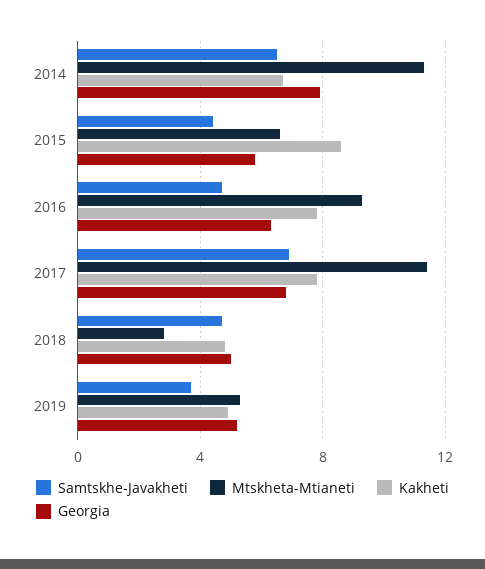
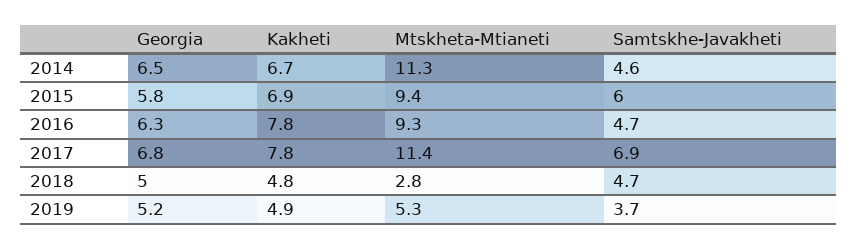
  {
    "Samtskhe-Javakheti": {
-     "2014": 6.5,
+     "2014": 4.6,
-     "2015": 4.5,
+     "2015": 6,
      "2016": 4.7,
      "2017": 6.9,
      "2018": 4.7,
      "2019": 3.7
    },
    "Mtskheta-Mtianeti": {
      "2014": 11.3,
-     "2015": 6.5,
+     "2015": 9.4,
      "2016": 9.3,
      "2017": 11.4,
      "2018": 2.8,
      "2019": 5.3
    },
    "Kakheti": {
      "2014": 6.7,
-     "2015": 8.5,
+     "2015": 6.9,
      "2016": 7.8,
      "2017": 7.8,
      "2018": 4.8,
      "2019": 4.9
    },
    "Georgia": {
-     "2014": 8,
+     "2014": 6.5,
      "2015": 5.8,
      "2016": 6.3,
      "2017": 6.8,
      "2018": 5,
      "2019": 5.2
    }
  }

